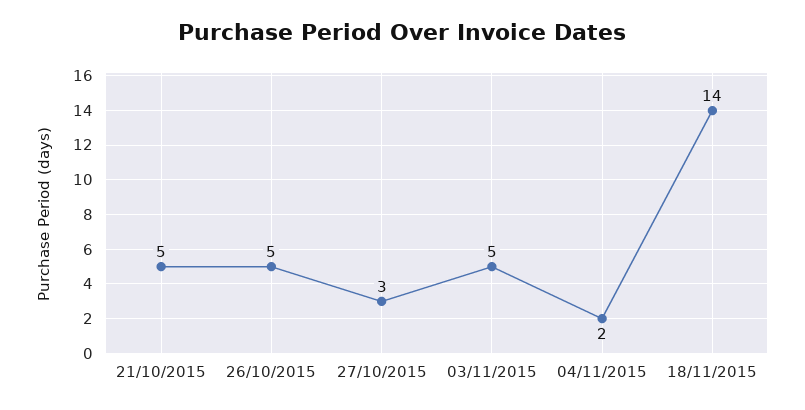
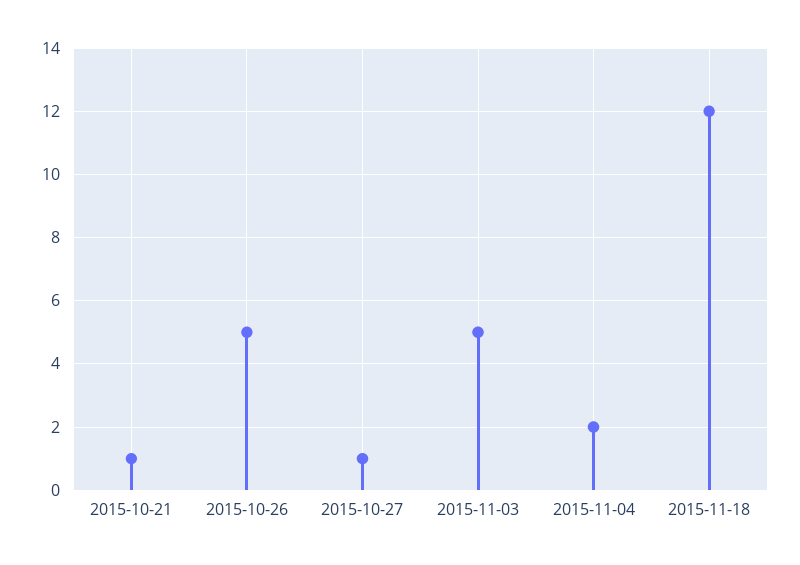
  {
-   "21/10/2015": 5,
+   "21/10/2015": 1,
    "26/10/2015": 5,
-   "27/10/2015": 3,
+   "27/10/2015": 1,
    "03/11/2015": 5,
    "04/11/2015": 2,
-   "18/11/2015": 14
+   "18/11/2015": 12
  }

